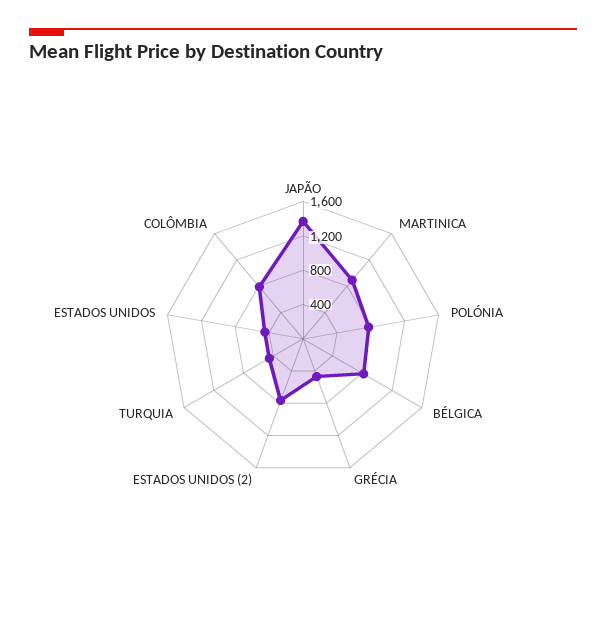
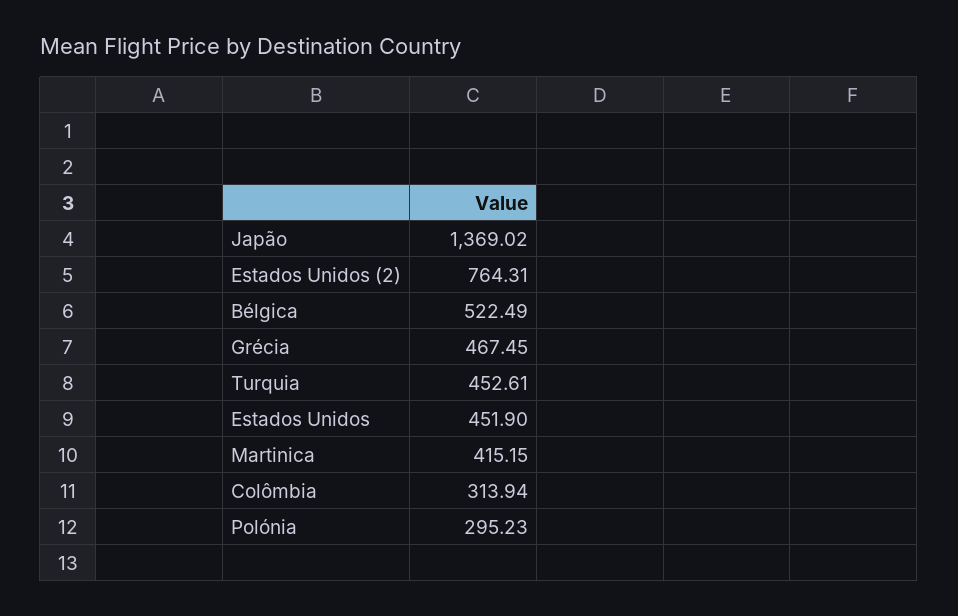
  {
    "JAPÃO": 1369.02,
-   "MARTINICA": 900,
+   "MARTINICA": 415.15,
-   "POLÓNIA": 800,
+   "POLÓNIA": 295.23,
-   "BÉLGICA": 800,
+   "BÉLGICA": 522.49,
    "GRÉCIA": 467.45,
    "ESTADOS UNIDOS (2)": 764.31,
    "TURQUIA": 452.61,
    "ESTADOS UNIDOS": 451.9,
-   "COLÔMBIA": 800
+   "COLÔMBIA": 313.94
  }

